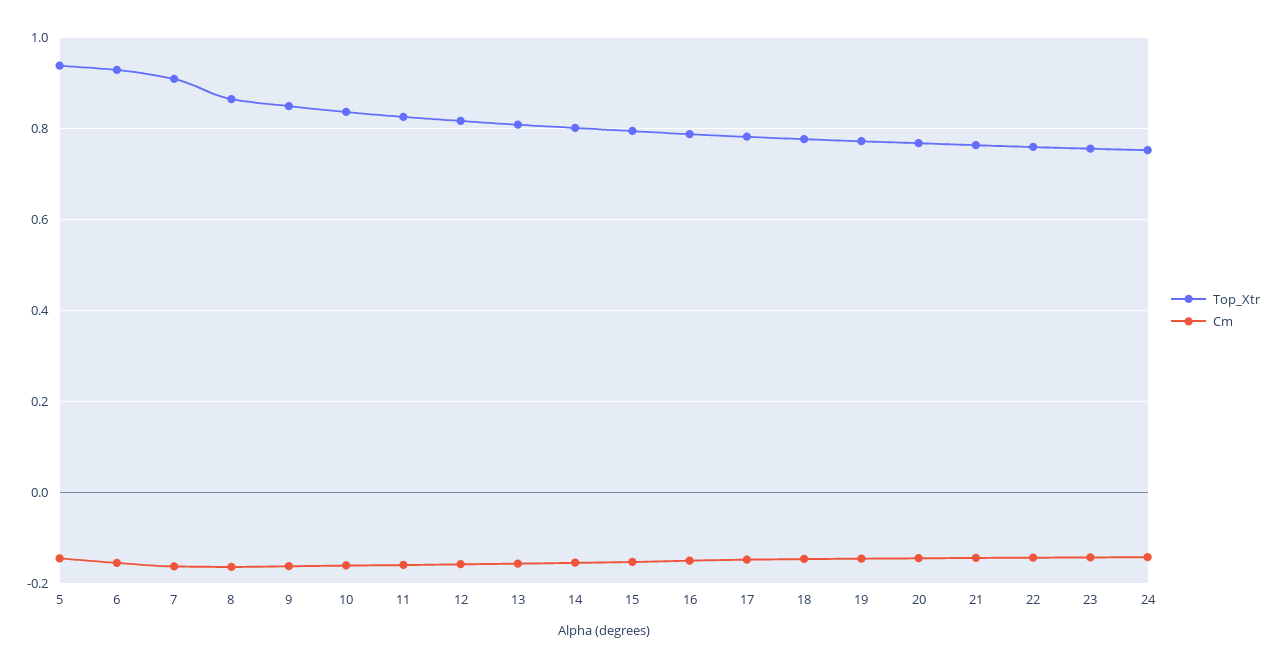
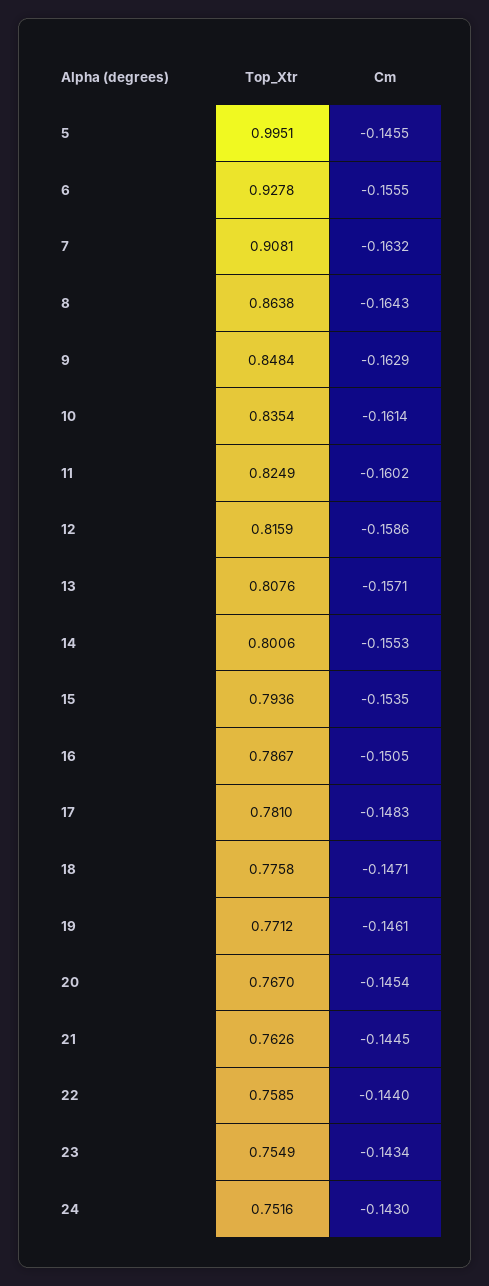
  {
    "Top_Xtr": {
-     "5": 0.94,
+     "5": 0.9951,
      "6": 0.9278,
      "7": 0.9081,
      "8": 0.8638,
      "9": 0.8484,
      "10": 0.8354,
      "11": 0.8249,
      "12": 0.8159,
      "13": 0.8076,
      "14": 0.8006,
      "15": 0.7936,
      "16": 0.7867,
      "17": 0.781,
      "18": 0.7758,
      "19": 0.7712,
      "20": 0.767,
      "21": 0.7626,
      "22": 0.7585,
      "23": 0.7549,
      "24": 0.7516
    },
    "Cm": {
      "5": -0.1455,
      "6": -0.1555,
      "7": -0.1632,
      "8": -0.1643,
      "9": -0.1629,
      "10": -0.1614,
      "11": -0.1602,
      "12": -0.1586,
      "13": -0.1571,
      "14": -0.1553,
      "15": -0.1535,
      "16": -0.1505,
      "17": -0.1483,
      "18": -0.1471,
      "19": -0.1461,
      "20": -0.1454,
      "21": -0.1445,
      "22": -0.144,
      "23": -0.1434,
      "24": -0.143
    }
  }

